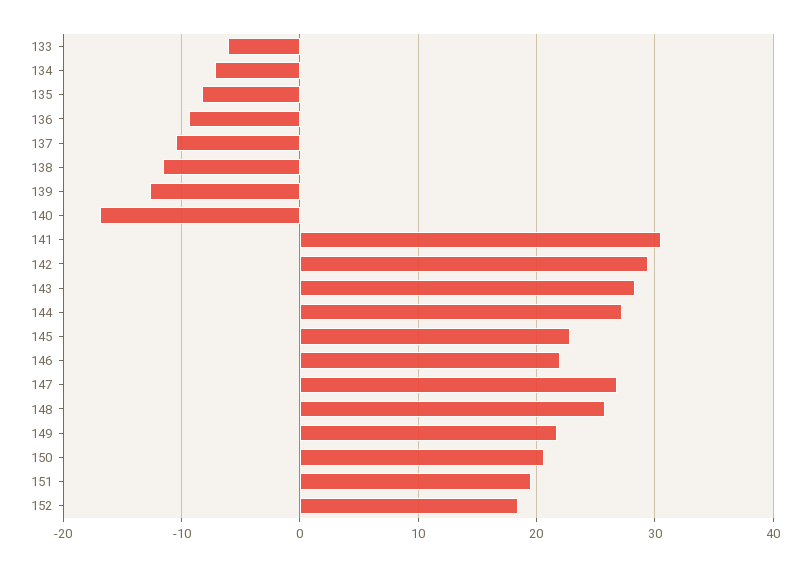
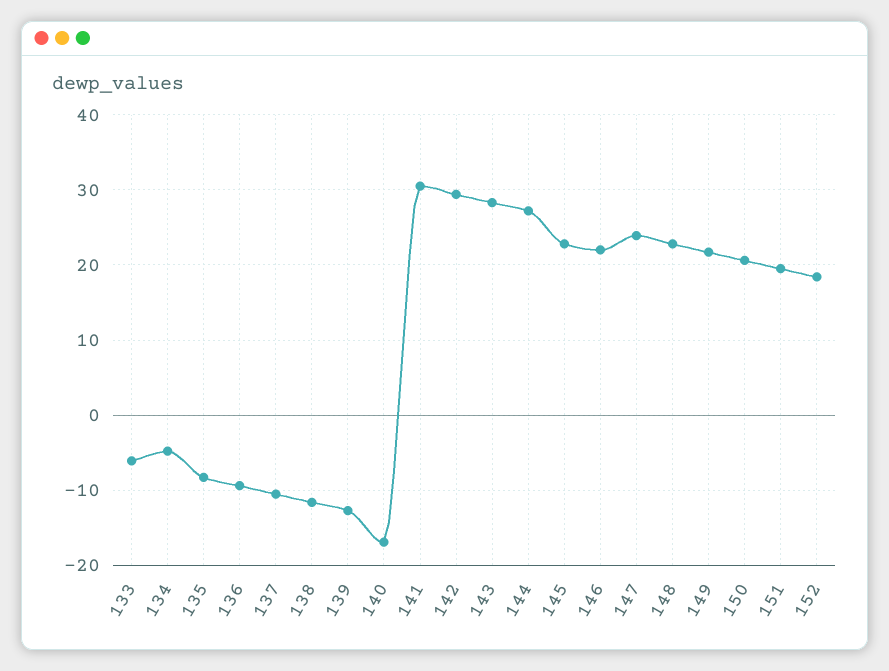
  {
    "133": -6,
-   "134": -7,
+   "134": -5,
    "135": -8,
    "136": -9,
    "137": -11,
    "138": -12,
    "139": -13,
    "140": -17,
    "141": 31,
    "142": 29,
    "143": 28,
    "144": 27,
    "145": 23,
    "146": 22,
-   "147": 27,
+   "147": 24,
-   "148": 26,
+   "148": 23,
    "149": 22,
    "150": 21,
    "151": 20,
    "152": 18
  }

